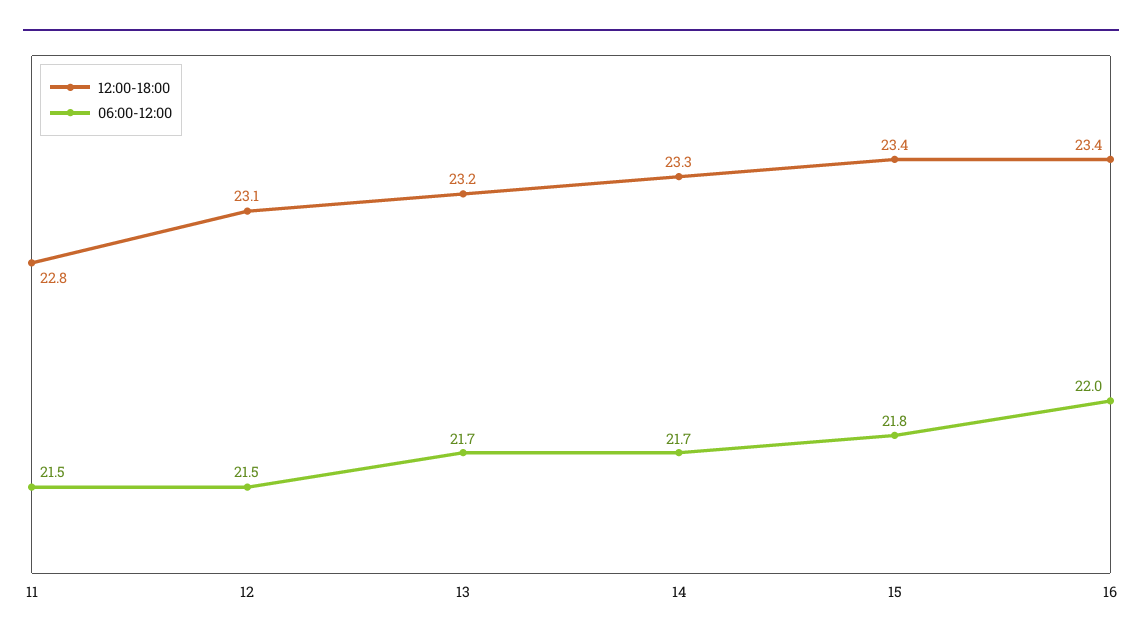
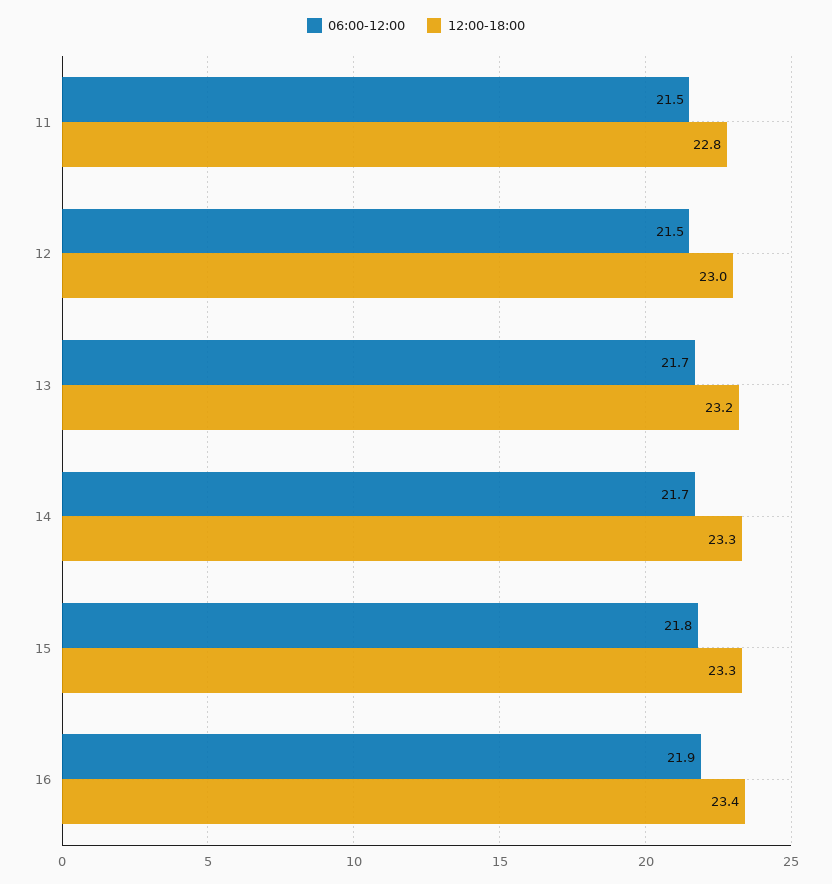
  {
    "12:00-18:00": {
      "11": 22.8,
-     "12": 23.1,
+     "12": 23,
      "13": 23.2,
      "14": 23.3,
-     "15": 23.4,
+     "15": 23.3,
      "16": 23.4
    },
    "06:00-12:00": {
      "11": 21.5,
      "12": 21.5,
      "13": 21.7,
      "14": 21.7,
      "15": 21.8,
-     "16": 22
+     "16": 21.9
    }
  }

